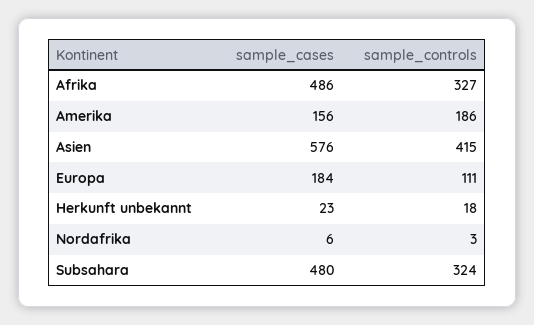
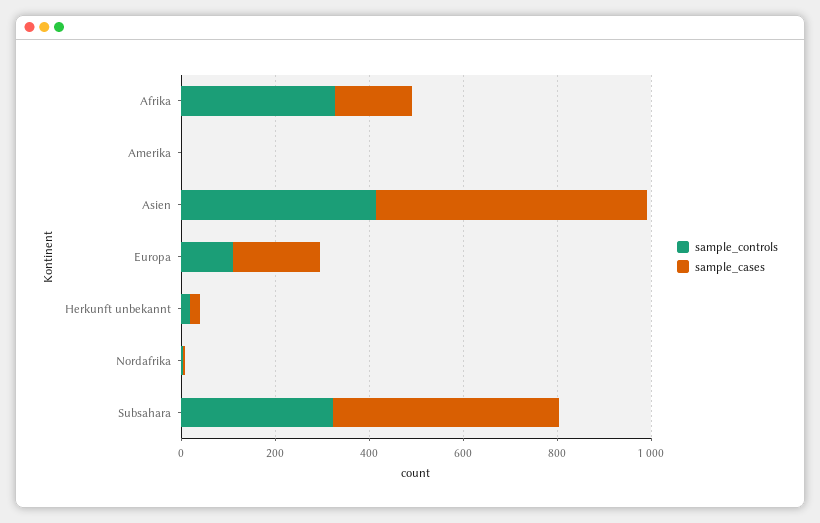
  {
    "sample_cases": {
-     "Afrika": 486,
+     "Afrika": 150,
-     "Amerika": 156,
+     "Amerika": 0,
      "Asien": 576,
      "Europa": 184,
      "Herkunft unbekannt": 23,
      "Nordafrika": 6,
      "Subsahara": 480
    },
    "sample_controls": {
      "Afrika": 327,
-     "Amerika": 186,
+     "Amerika": 0,
      "Asien": 415,
      "Europa": 111,
      "Herkunft unbekannt": 18,
      "Nordafrika": 3,
      "Subsahara": 324
    }
  }

